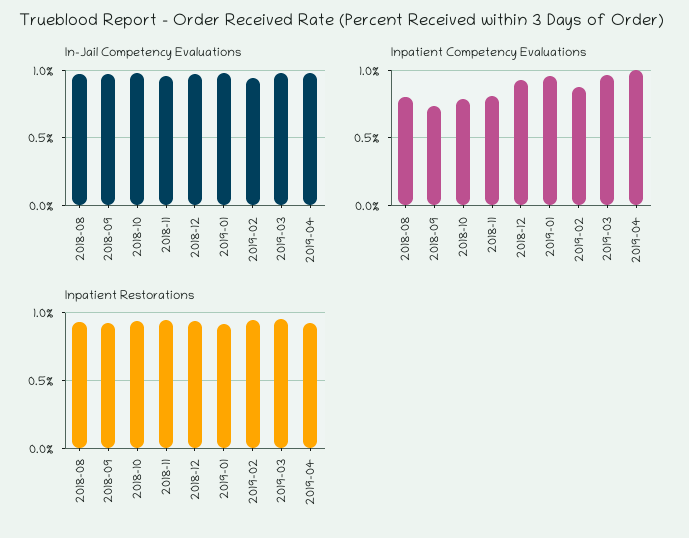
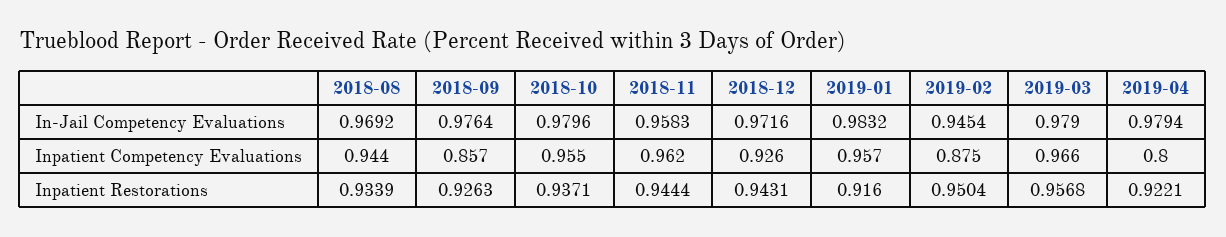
  {
    "In-Jail Competency Evaluations": {
      "2018-08": 0.9692,
      "2018-09": 0.9764,
      "2018-10": 0.9796,
      "2018-11": 0.9583,
      "2018-12": 0.9716,
      "2019-01": 0.9832,
      "2019-02": 0.9454,
      "2019-03": 0.979,
      "2019-04": 0.9794
    },
    "Inpatient Competency Evaluations": {
-     "2018-08": 0.8,
+     "2018-08": 0.944,
-     "2018-09": 0.75,
+     "2018-09": 0.857,
-     "2018-10": 0.8,
+     "2018-10": 0.955,
-     "2018-11": 0.8,
+     "2018-11": 0.962,
      "2018-12": 0.926,
      "2019-01": 0.957,
      "2019-02": 0.875,
      "2019-03": 0.966,
-     "2019-04": 1
+     "2019-04": 0.8
    },
    "Inpatient Restorations": {
      "2018-08": 0.9339,
      "2018-09": 0.9263,
      "2018-10": 0.9371,
      "2018-11": 0.9444,
      "2018-12": 0.9431,
      "2019-01": 0.916,
      "2019-02": 0.9504,
      "2019-03": 0.9568,
      "2019-04": 0.9221
    }
  }

